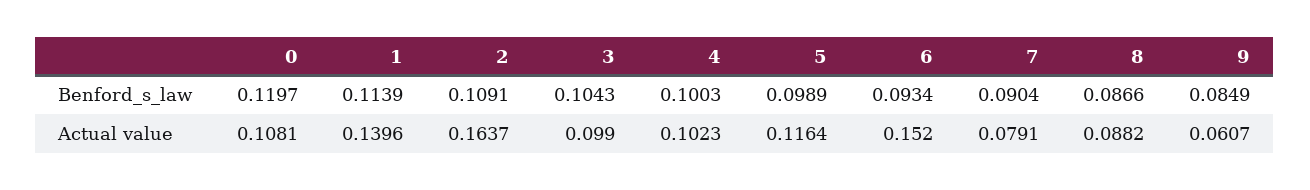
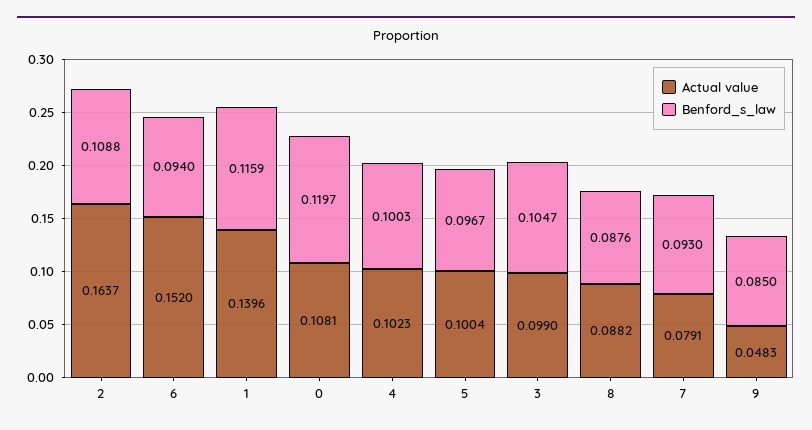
  {
    "Benford_s_law": {
      "0": 0.1197,
-     "1": 0.1139,
+     "1": 0.1159,
-     "2": 0.1091,
+     "2": 0.1088,
-     "3": 0.1043,
+     "3": 0.1047,
      "4": 0.1003,
-     "5": 0.0989,
+     "5": 0.0967,
-     "6": 0.0934,
+     "6": 0.094,
-     "7": 0.0904,
+     "7": 0.093,
-     "8": 0.0866,
+     "8": 0.0876,
-     "9": 0.0849
+     "9": 0.085
    },
    "Actual value": {
      "0": 0.1081,
      "1": 0.1396,
      "2": 0.1637,
      "3": 0.099,
      "4": 0.1023,
-     "5": 0.1164,
+     "5": 0.1004,
      "6": 0.152,
      "7": 0.0791,
      "8": 0.0882,
-     "9": 0.0607
+     "9": 0.0483
    }
  }

